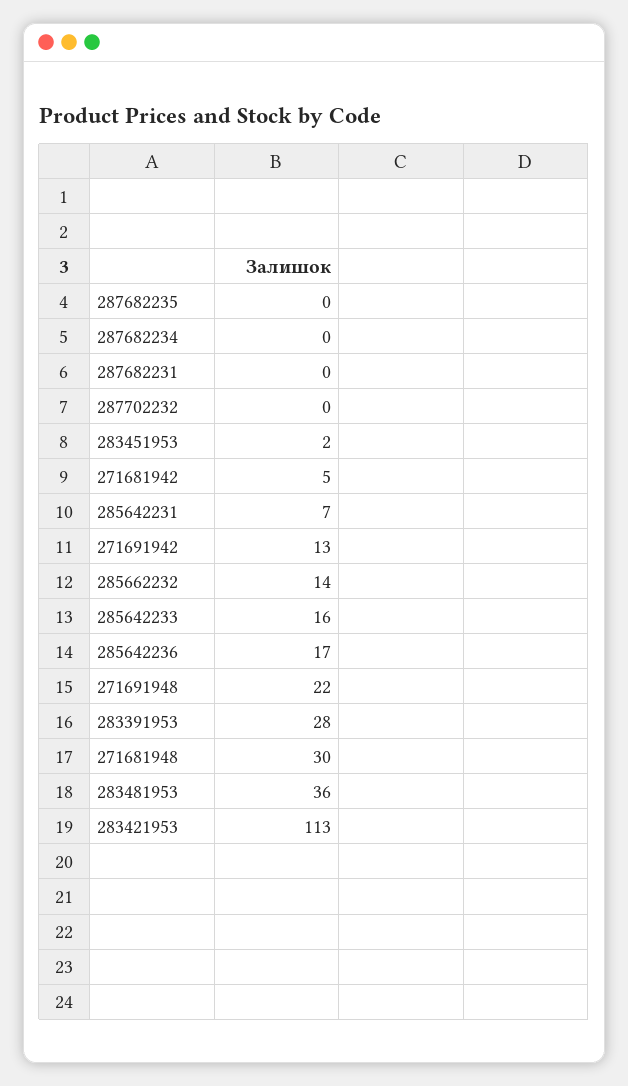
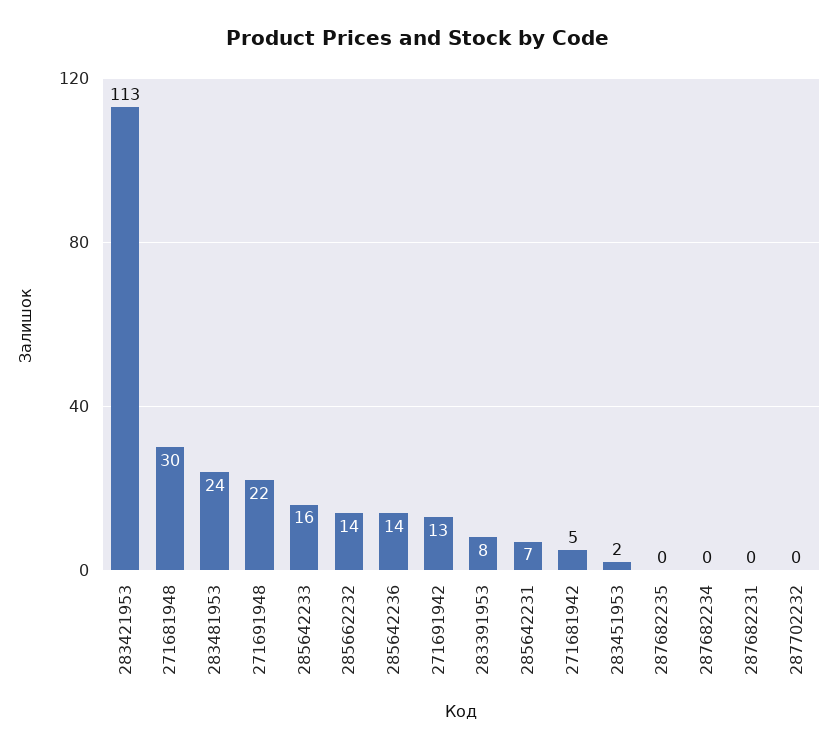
  {
    "287682235": 0,
    "287682234": 0,
    "287682231": 0,
    "287702232": 0,
    "283451953": 2,
    "271681942": 5,
    "285642231": 7,
    "271691942": 13,
    "285662232": 14,
    "285642233": 16,
-   "285642236": 17,
+   "285642236": 14,
    "271691948": 22,
-   "283391953": 28,
+   "283391953": 8,
    "271681948": 30,
-   "283481953": 36,
+   "283481953": 24,
    "283421953": 113
  }

